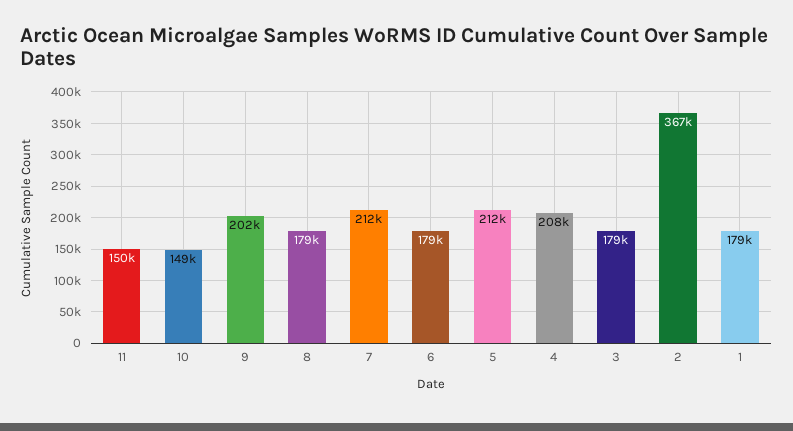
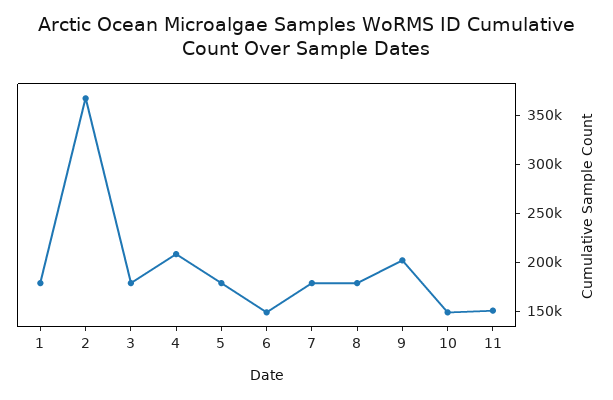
  {
    "11": 150000,
    "10": 149000,
    "9": 202000,
    "8": 179000,
-   "7": 212000,
+   "7": 180000,
-   "6": 179000,
+   "6": 150000,
-   "5": 212000,
+   "5": 180000,
    "4": 208000,
    "3": 179000,
    "2": 367000,
    "1": 179000
  }

